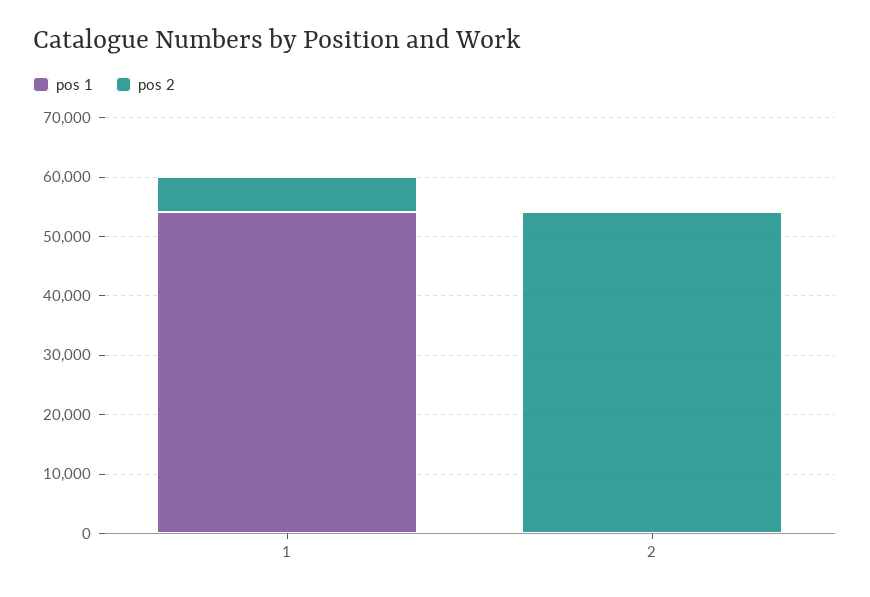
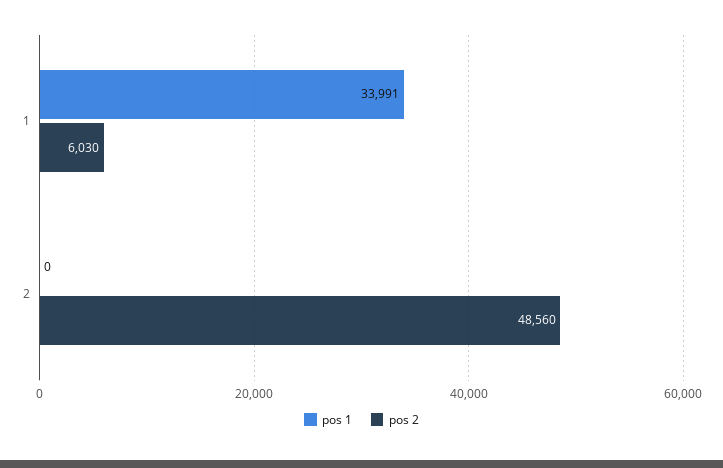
  {
    "pos 1": {
-     "1": 54000,
+     "1": 33991,
      "2": 0
    },
    "pos 2": {
      "1": 6030,
-     "2": 54000
+     "2": 48560
    }
  }

